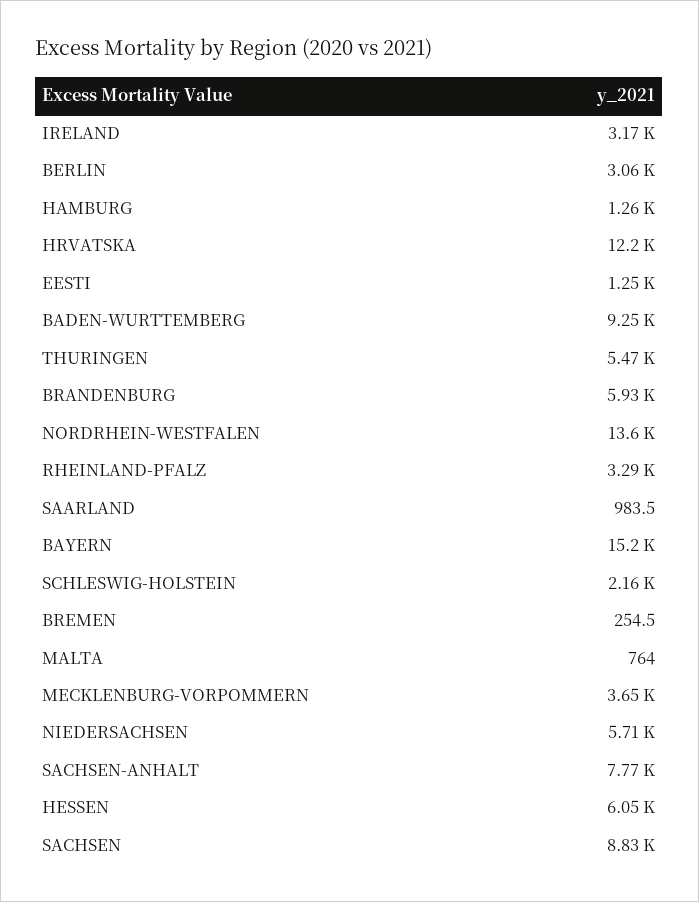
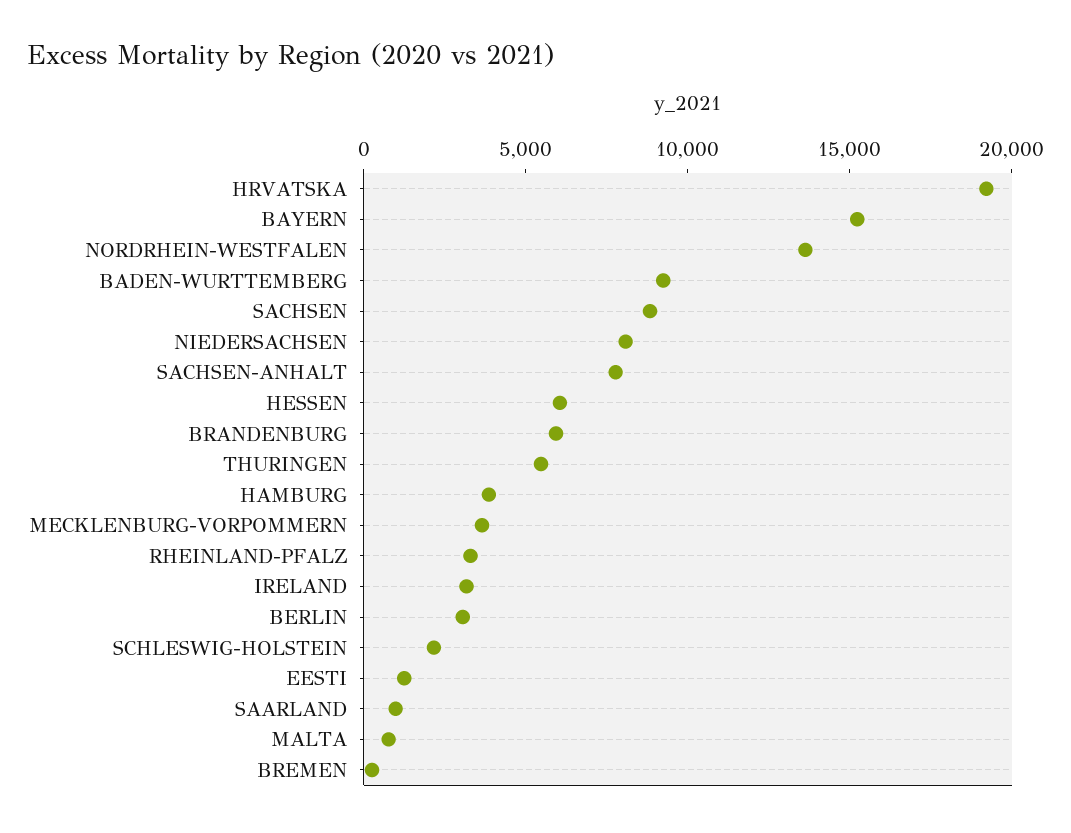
  {
    "IRELAND": 3170,
    "BERLIN": 3060,
-   "HAMBURG": 1260,
+   "HAMBURG": 4000,
-   "HRVATSKA": 12200,
+   "HRVATSKA": 19000,
    "EESTI": 1250,
    "BADEN-WURTTEMBERG": 9250,
    "THURINGEN": 5470,
    "BRANDENBURG": 5930,
    "NORDRHEIN-WESTFALEN": 13600,
    "RHEINLAND-PFALZ": 3290,
    "SAARLAND": 983.5,
    "BAYERN": 15200,
    "SCHLESWIG-HOLSTEIN": 2160,
    "BREMEN": 254.5,
    "MALTA": 764,
    "MECKLENBURG-VORPOMMERN": 3650,
-   "NIEDERSACHSEN": 5710,
+   "NIEDERSACHSEN": 8000,
    "SACHSEN-ANHALT": 7770,
    "HESSEN": 6050,
    "SACHSEN": 8830
  }

